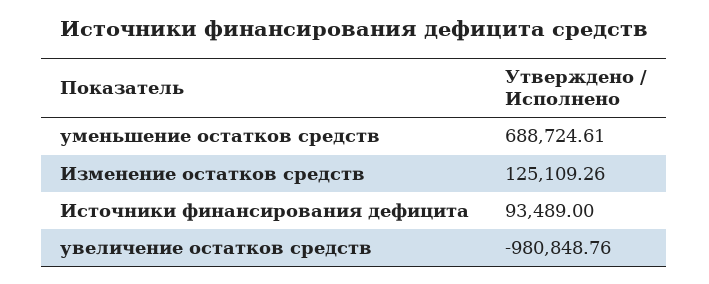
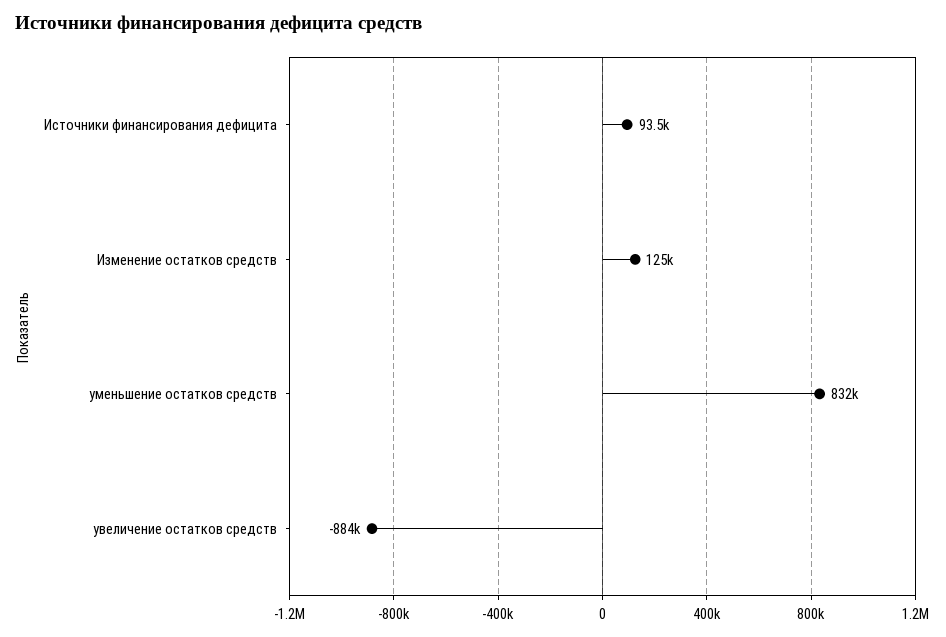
  {
-   "уменьшение остатков средств": 688724.61,
+   "уменьшение остатков средств": 832000,
    "Изменение остатков средств": 125109.26,
    "Источники финансирования дефицита": 93489,
-   "увеличение остатков средств": -980848.76
+   "увеличение остатков средств": -884000
  }

